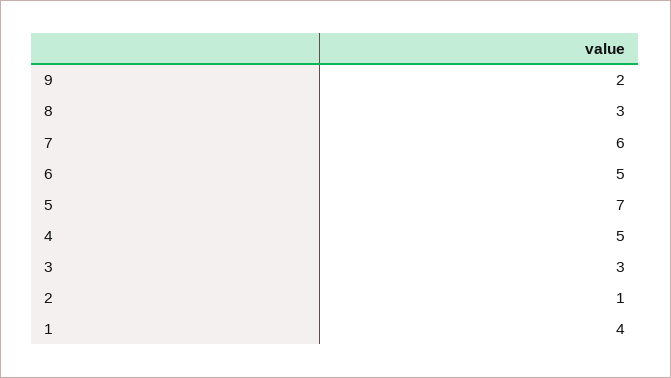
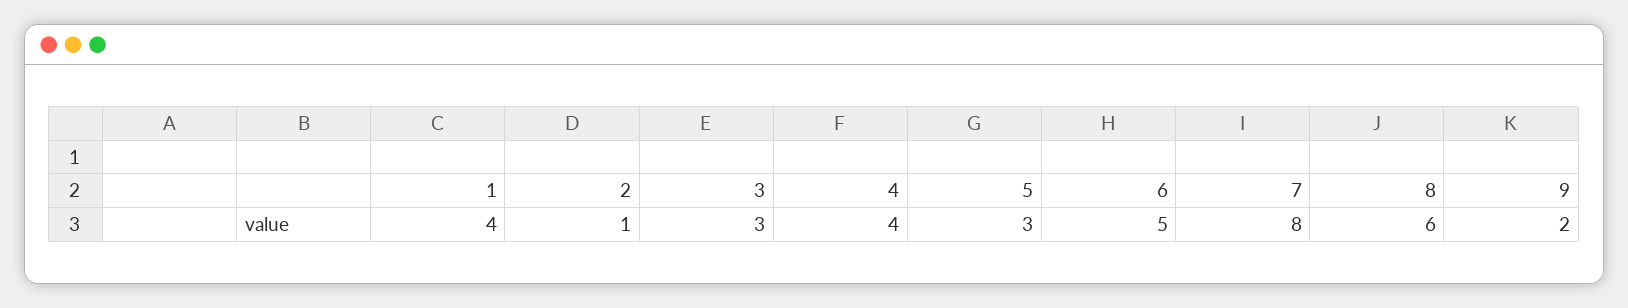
  {
    "9": 2,
-   "8": 3,
+   "8": 6,
-   "7": 6,
+   "7": 8,
    "6": 5,
-   "5": 7,
+   "5": 3,
-   "4": 5,
+   "4": 4,
    "3": 3,
    "2": 1,
    "1": 4
  }

